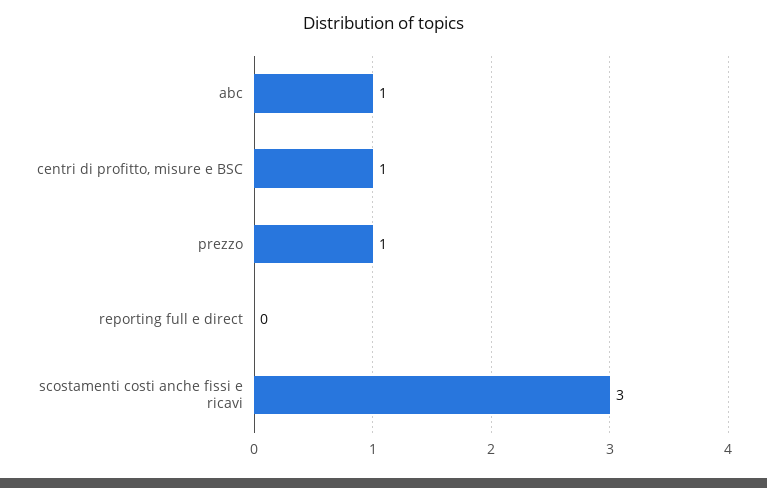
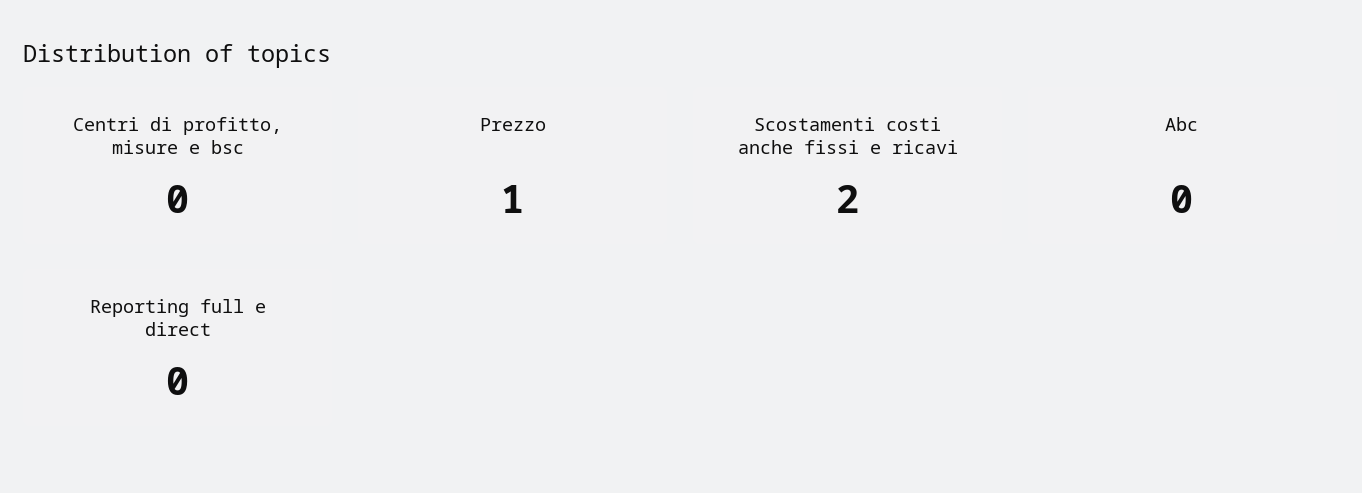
  {
-   "abc": 1,
+   "abc": 0,
-   "centri di profitto, misure e BSC": 1,
+   "centri di profitto, misure e BSC": 0,
    "prezzo": 1,
    "reporting full e direct": 0,
-   "scostamenti costi anche fissi e ricavi": 3
+   "scostamenti costi anche fissi e ricavi": 2
  }

